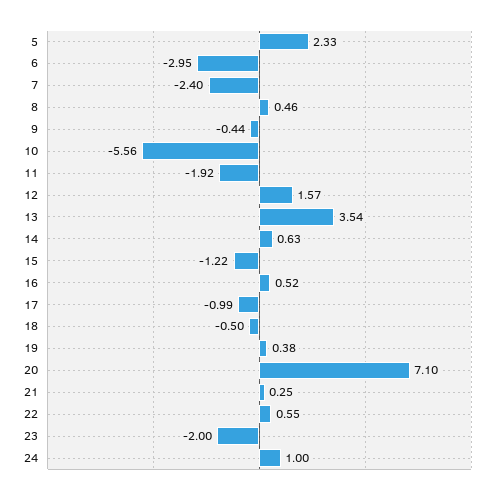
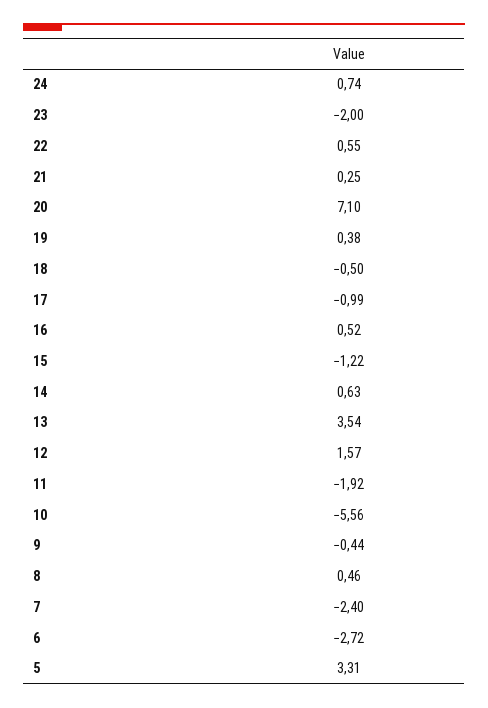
  {
-   "5": 2.33,
+   "5": 3.31,
-   "6": -2.95,
+   "6": -2.72,
    "7": -2.4,
    "8": 0.46,
    "9": -0.44,
    "10": -5.56,
    "11": -1.92,
    "12": 1.57,
    "13": 3.54,
    "14": 0.63,
    "15": -1.22,
    "16": 0.52,
    "17": -0.99,
    "18": -0.5,
    "19": 0.38,
    "20": 7.1,
    "21": 0.25,
    "22": 0.55,
    "23": -2,
-   "24": 1
+   "24": 0.74
  }

